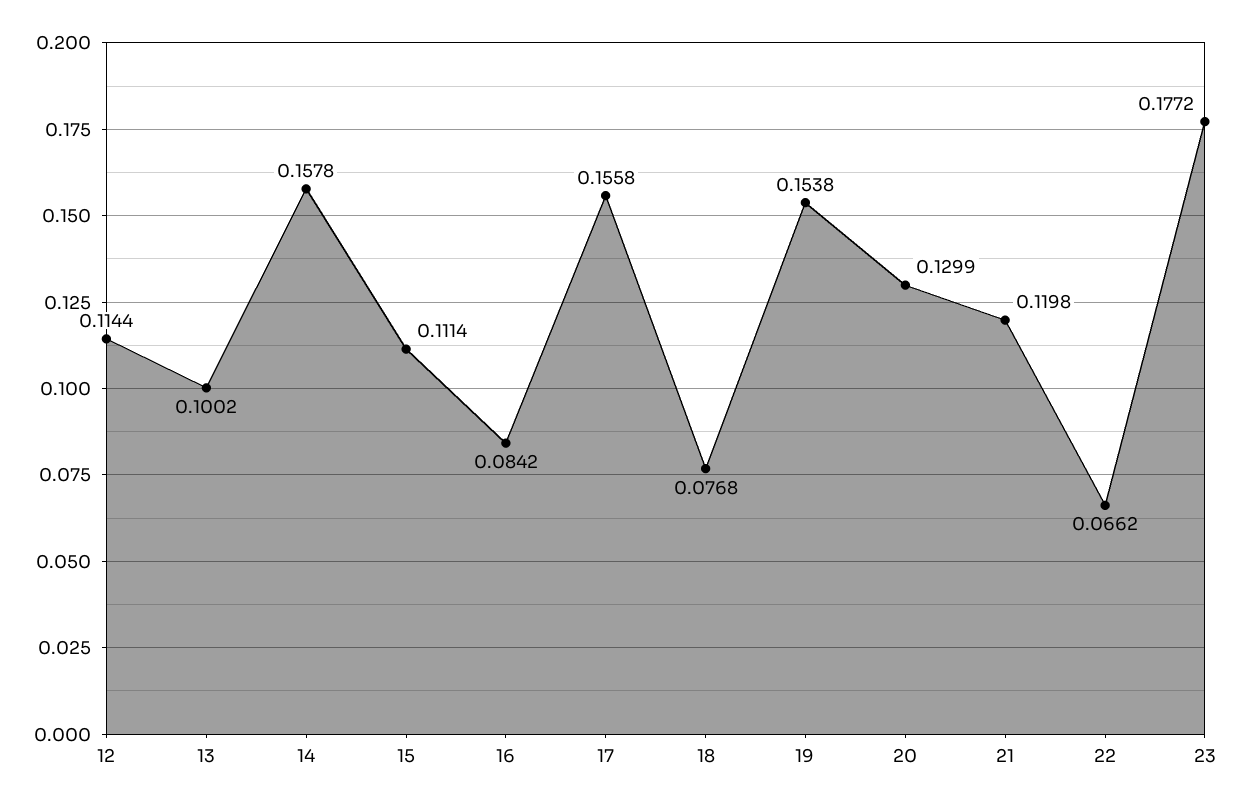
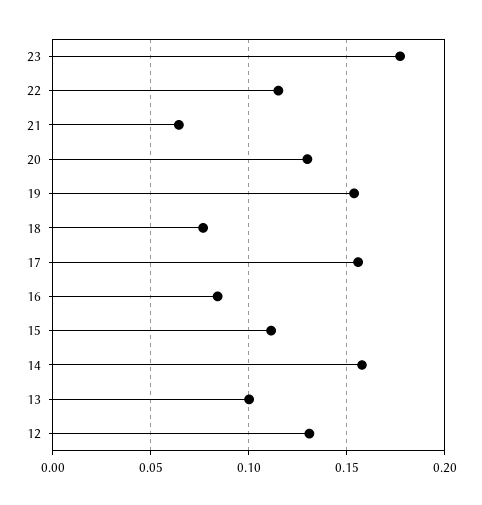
  {
-   "12": 0.1144,
+   "12": 0.13,
    "13": 0.1002,
    "14": 0.1578,
    "15": 0.1114,
    "16": 0.0842,
    "17": 0.1558,
    "18": 0.0768,
    "19": 0.1538,
    "20": 0.1299,
-   "21": 0.1198,
+   "21": 0.065,
-   "22": 0.0662,
+   "22": 0.115,
    "23": 0.1772
  }

